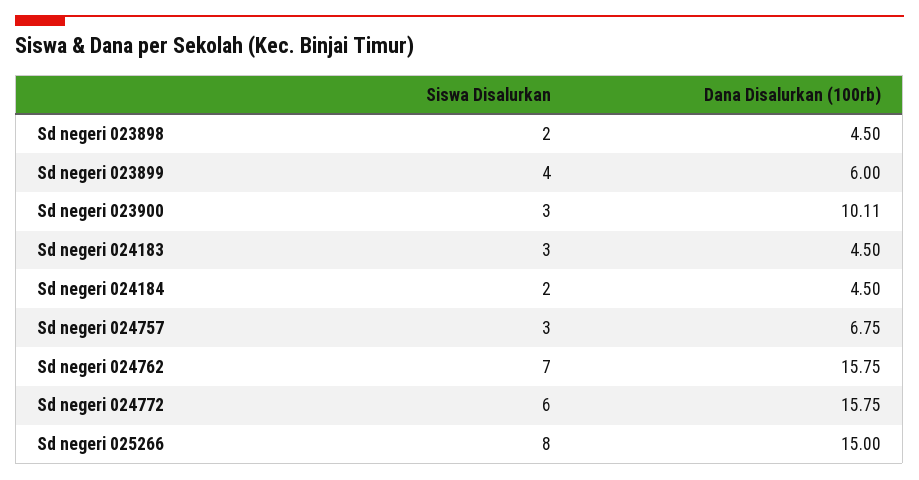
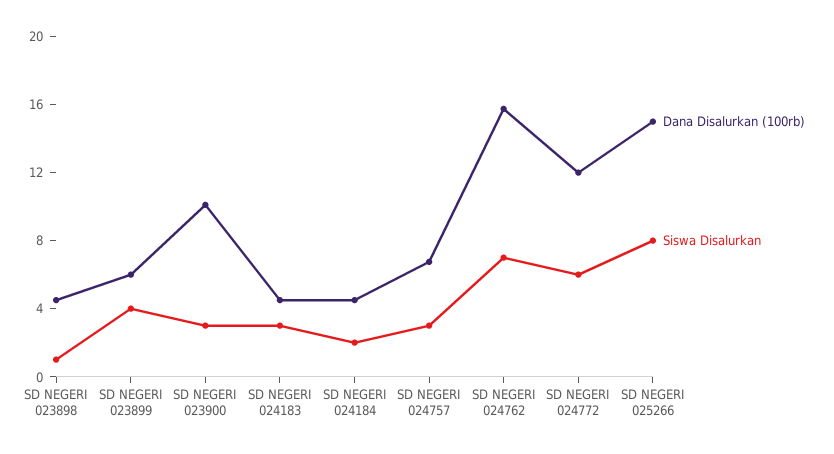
  {
    "Siswa Disalurkan": {
-     "Sd negeri 023898": 2,
+     "Sd negeri 023898": 1,
      "Sd negeri 023899": 4,
      "Sd negeri 023900": 3,
      "Sd negeri 024183": 3,
      "Sd negeri 024184": 2,
      "Sd negeri 024757": 3,
      "Sd negeri 024762": 7,
      "Sd negeri 024772": 6,
      "Sd negeri 025266": 8
    },
    "Dana Disalurkan (100rb)": {
      "Sd negeri 023898": 4.5,
      "Sd negeri 023899": 6,
      "Sd negeri 023900": 10.11,
      "Sd negeri 024183": 4.5,
      "Sd negeri 024184": 4.5,
      "Sd negeri 024757": 6.75,
      "Sd negeri 024762": 15.75,
-     "Sd negeri 024772": 15.75,
+     "Sd negeri 024772": 12,
      "Sd negeri 025266": 15
    }
  }

